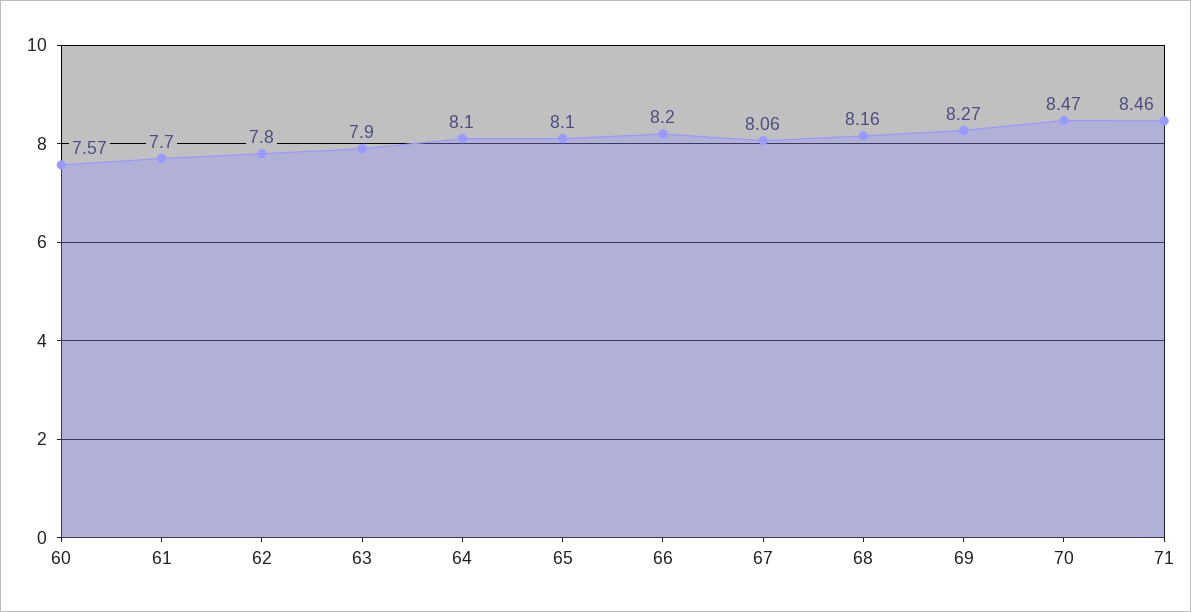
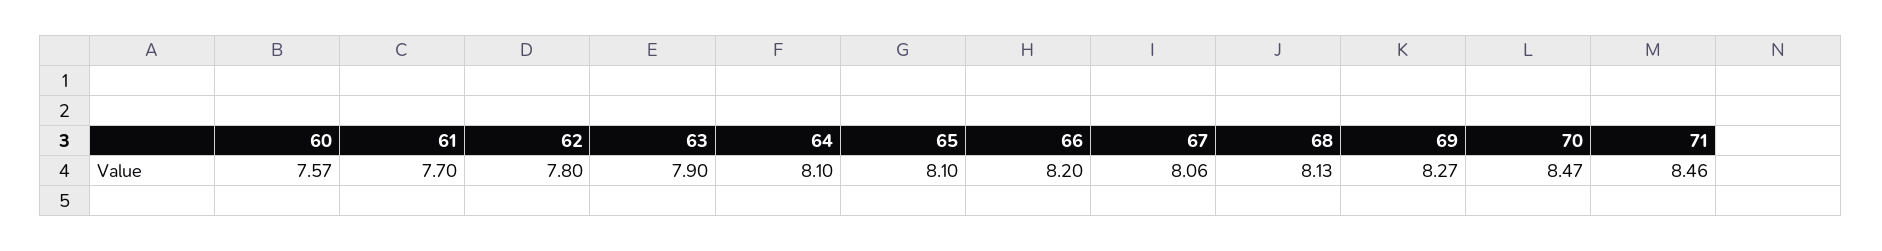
  {
    "60": 7.57,
    "61": 7.7,
    "62": 7.8,
    "63": 7.9,
    "64": 8.1,
    "65": 8.1,
    "66": 8.2,
    "67": 8.06,
-   "68": 8.16,
+   "68": 8.13,
    "69": 8.27,
    "70": 8.47,
    "71": 8.46
  }

